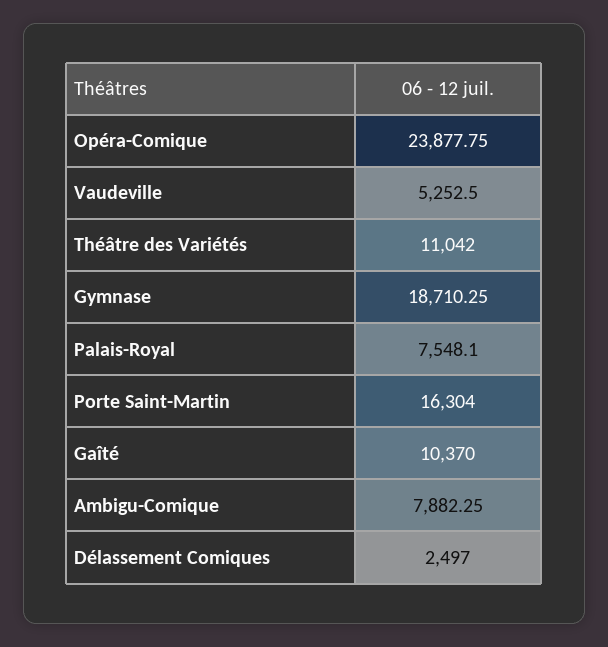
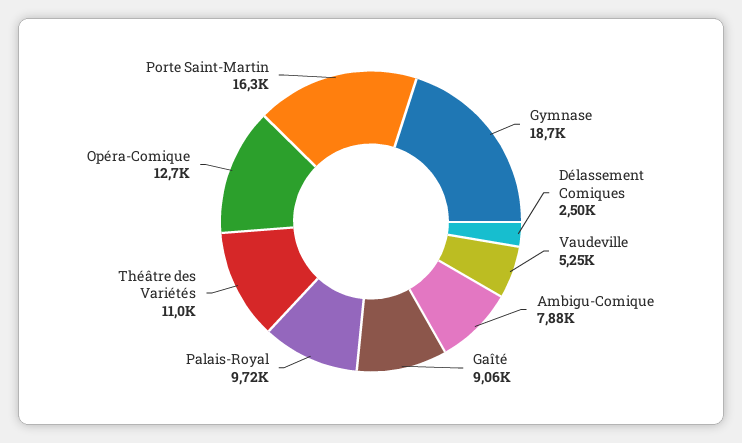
  {
-   "Opéra-Comique": 23877.75,
+   "Opéra-Comique": 12700,
    "Vaudeville": 5252.5,
    "Théâtre des Variétés": 11042,
    "Gymnase": 18710.25,
-   "Palais-Royal": 7548.1,
+   "Palais-Royal": 9720,
    "Porte Saint-Martin": 16304,
-   "Gaîté": 10370,
+   "Gaîté": 9060,
    "Ambigu-Comique": 7882.25,
    "Délassement Comiques": 2497
  }

